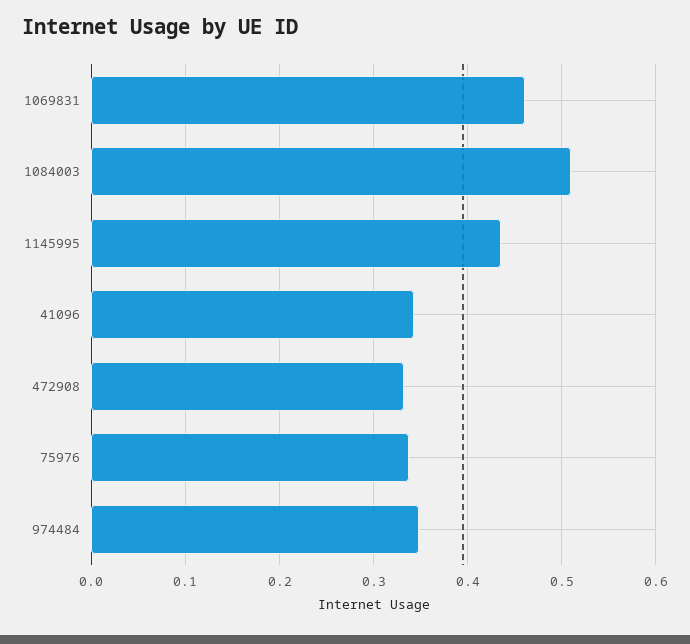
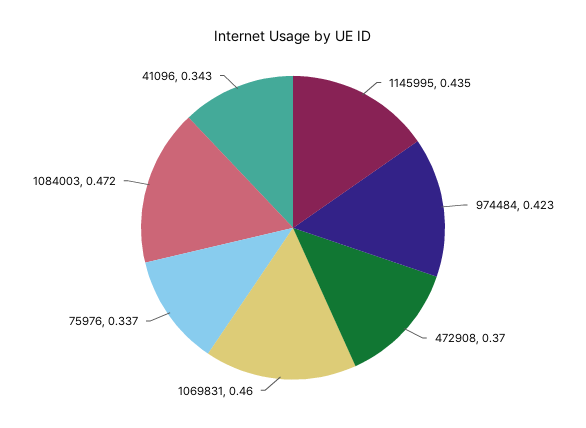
  {
    "1069831": 0.46,
-   "1084003": 0.51,
+   "1084003": 0.472,
    "1145995": 0.435,
    "41096": 0.343,
-   "472908": 0.33,
+   "472908": 0.37,
    "75976": 0.337,
-   "974484": 0.35
+   "974484": 0.423
  }

